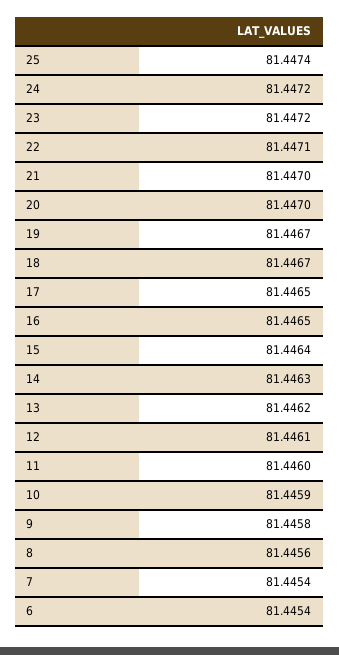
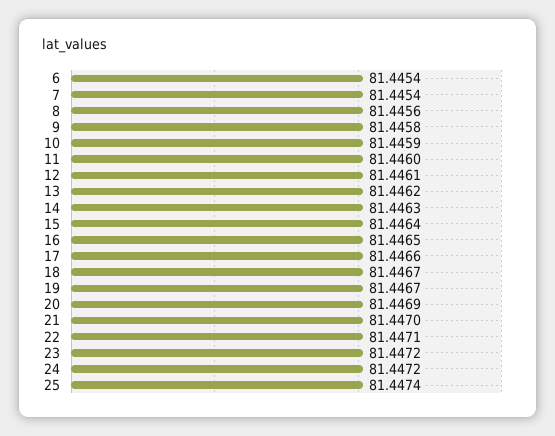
  {
    "25": 81.4474,
    "24": 81.4472,
    "23": 81.4472,
    "22": 81.4471,
    "21": 81.447,
-   "20": 81.447,
+   "20": 81.4469,
    "19": 81.4467,
    "18": 81.4467,
-   "17": 81.4465,
+   "17": 81.4466,
    "16": 81.4465,
    "15": 81.4464,
    "14": 81.4463,
    "13": 81.4462,
    "12": 81.4461,
    "11": 81.446,
    "10": 81.4459,
    "9": 81.4458,
    "8": 81.4456,
    "7": 81.4454,
    "6": 81.4454
  }

